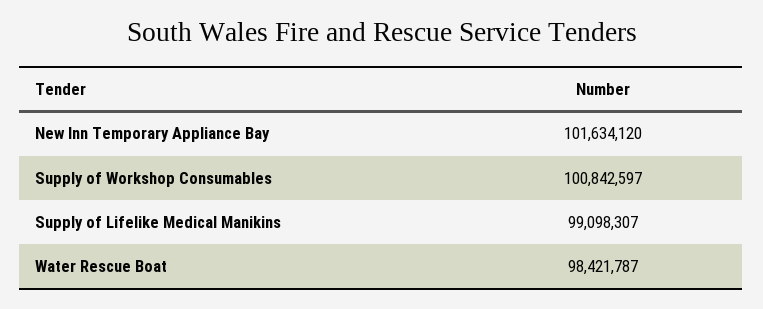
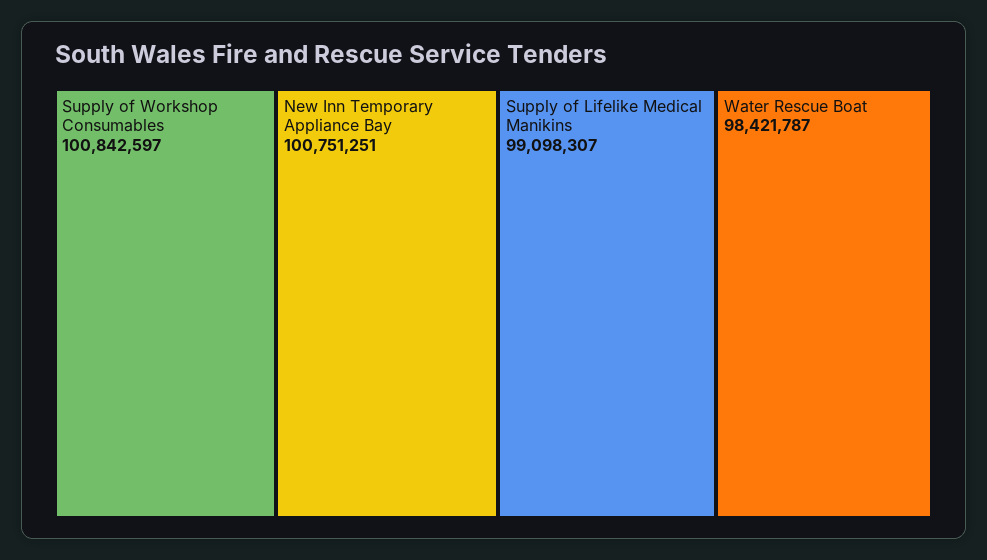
  {
-   "New Inn Temporary Appliance Bay": 101634120,
+   "New Inn Temporary Appliance Bay": 100751251,
    "Supply of Workshop Consumables": 100842597,
    "Supply of Lifelike Medical Manikins": 99098307,
    "Water Rescue Boat": 98421787
  }

